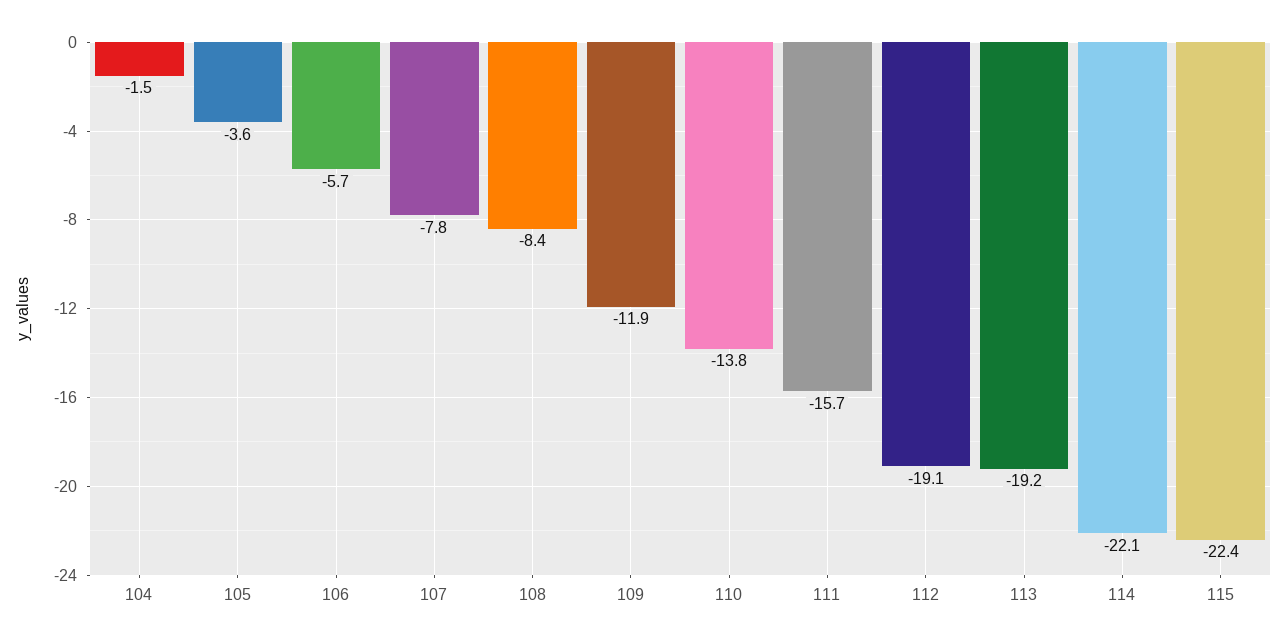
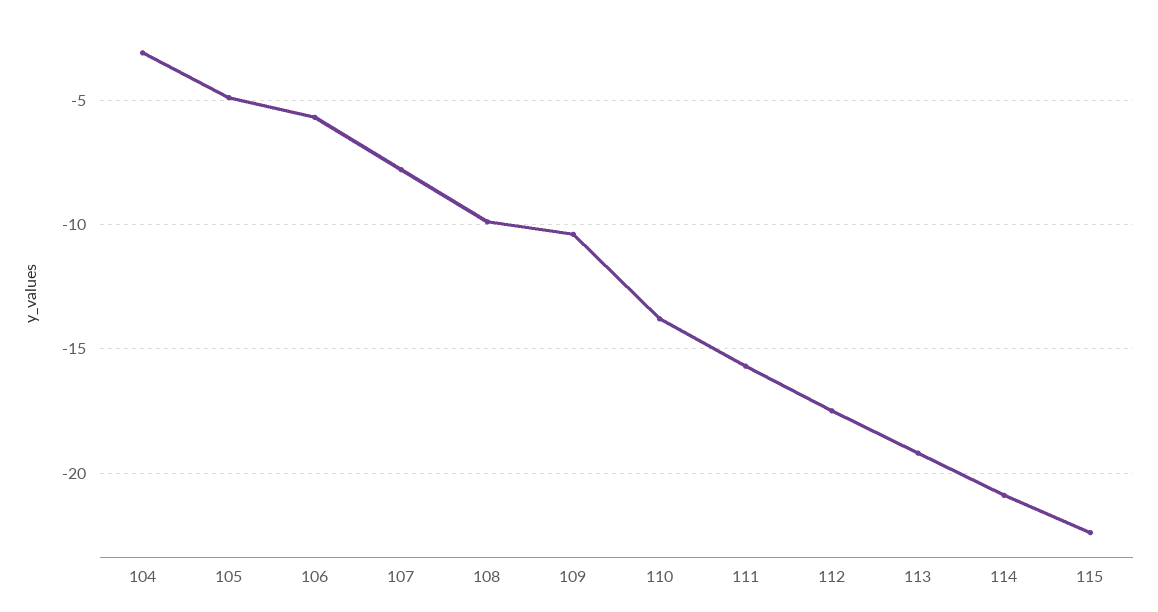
  {
-   "104": -1.5,
+   "104": -3,
-   "105": -3.6,
+   "105": -5,
    "106": -5.7,
    "107": -7.8,
-   "108": -8.4,
+   "108": -10,
-   "109": -11.9,
+   "109": -10.5,
    "110": -13.8,
    "111": -15.7,
-   "112": -19.1,
+   "112": -17.5,
    "113": -19.2,
-   "114": -22.1,
+   "114": -21,
    "115": -22.4
  }

